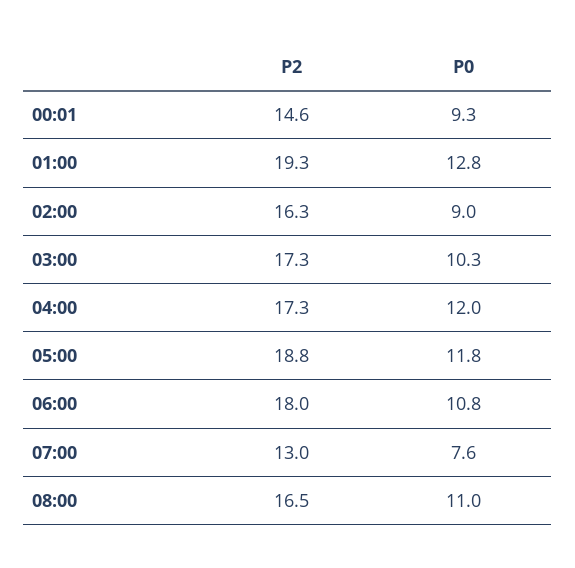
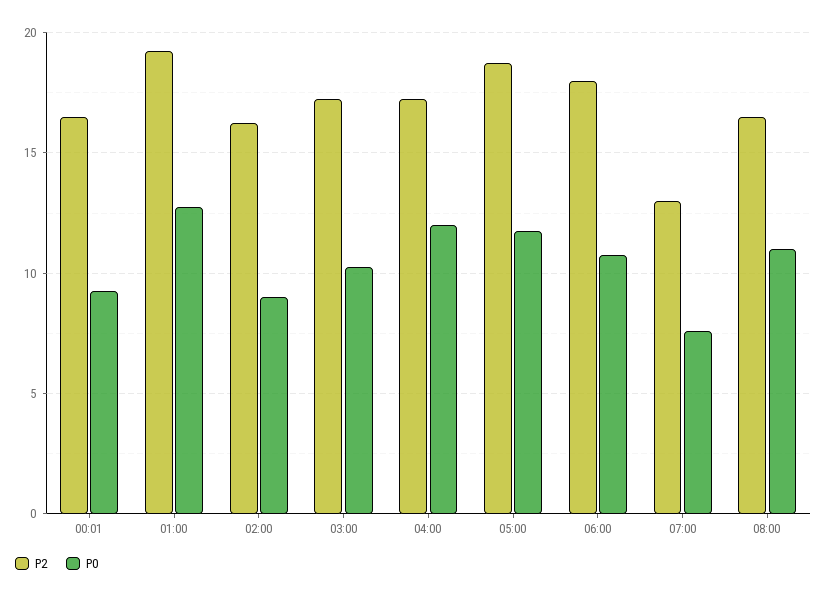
  {
    "P2": {
-     "00:01": 14.6,
+     "00:01": 16.5,
      "01:00": 19.3,
      "02:00": 16.3,
      "03:00": 17.3,
      "04:00": 17.3,
      "05:00": 18.8,
      "06:00": 18,
      "07:00": 13,
      "08:00": 16.5
    },
    "P0": {
      "00:01": 9.3,
      "01:00": 12.8,
      "02:00": 9,
      "03:00": 10.3,
      "04:00": 12,
      "05:00": 11.8,
      "06:00": 10.8,
      "07:00": 7.6,
      "08:00": 11
    }
  }

